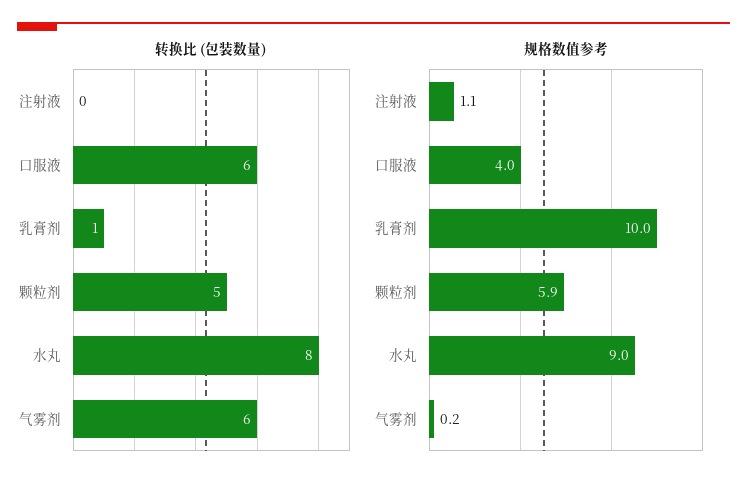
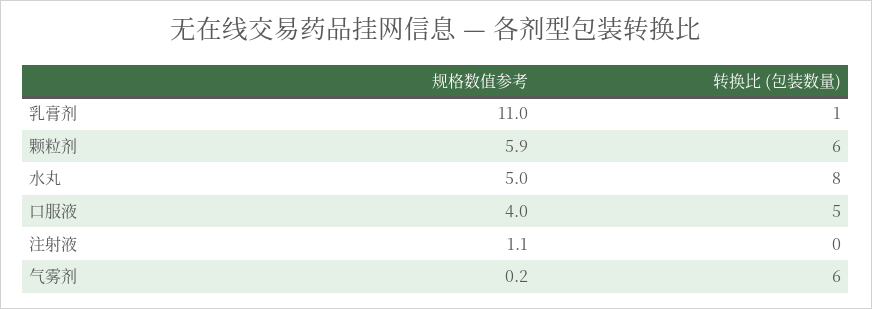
  {
    "转换比 (包装数量)": {
      "注射液": 0,
-     "口服液": 6,
+     "口服液": 5,
      "乳膏剂": 1,
-     "颗粒剂": 5,
+     "颗粒剂": 6,
      "水丸": 8,
      "气雾剂": 6
    },
    "规格数值参考": {
      "注射液": 1.1,
      "口服液": 4,
-     "乳膏剂": 10,
+     "乳膏剂": 11,
      "颗粒剂": 5.9,
-     "水丸": 9,
+     "水丸": 5,
      "气雾剂": 0.2
    }
  }

